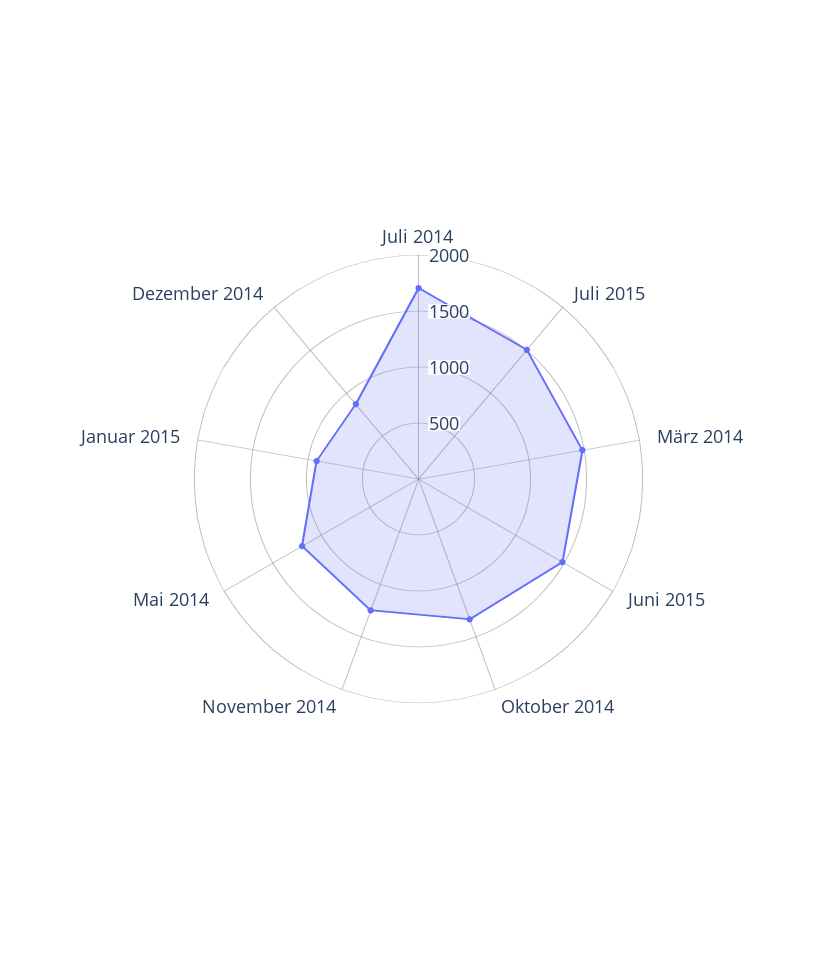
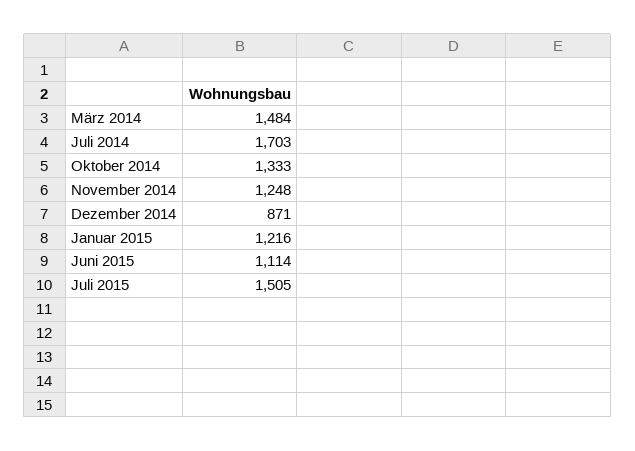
  {
    "Juli 2014": 1703,
    "Juli 2015": 1505,
    "März 2014": 1484,
-   "Juni 2015": 1500,
+   "Juni 2015": 1114,
    "Oktober 2014": 1333,
    "November 2014": 1248,
-   "Mai 2014": 1200,
-   "Januar 2015": 900,
+   "Januar 2015": 1216,
    "Dezember 2014": 871
  }

